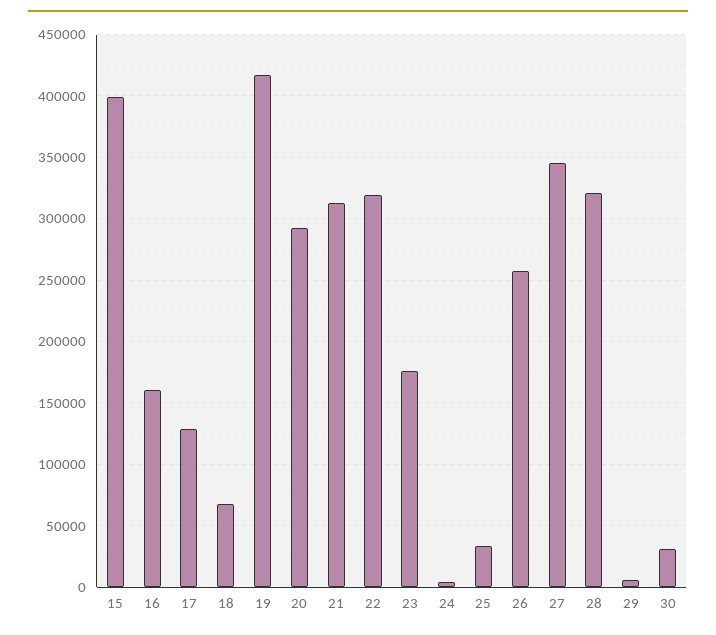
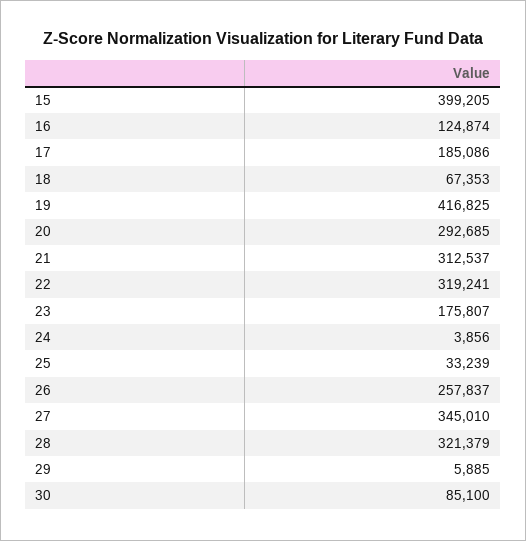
  {
    "15": 399205,
-   "16": 160000,
+   "16": 124874,
-   "17": 130000,
+   "17": 185086,
    "18": 67353,
    "19": 416825,
    "20": 292685,
    "21": 312537,
    "22": 319241,
    "23": 175807,
    "24": 3856,
    "25": 33239,
    "26": 257837,
    "27": 345010,
    "28": 321379,
    "29": 5885,
-   "30": 30000
+   "30": 85100
  }

